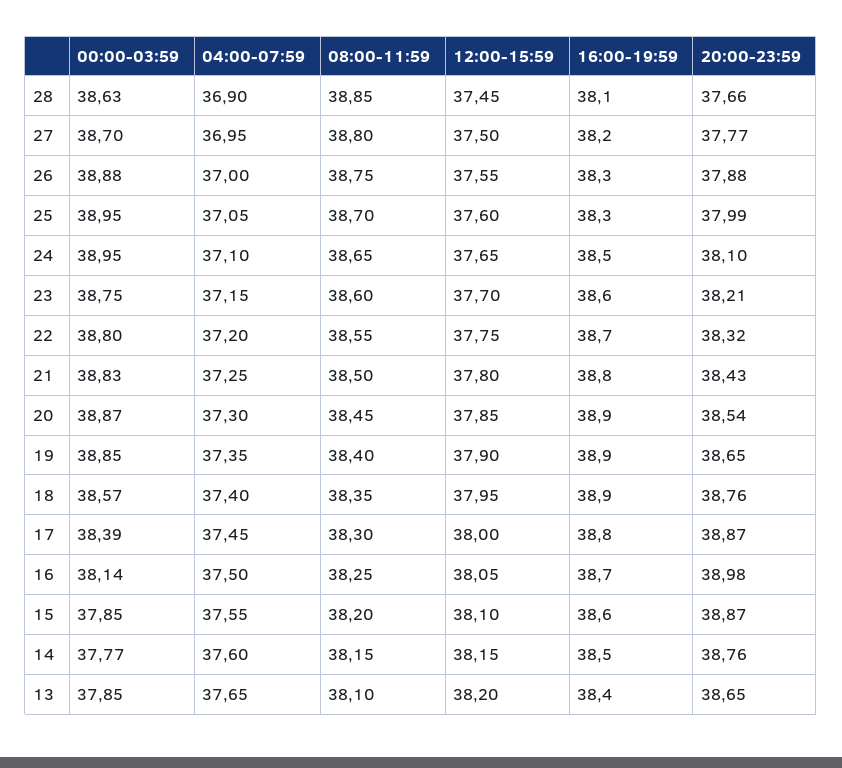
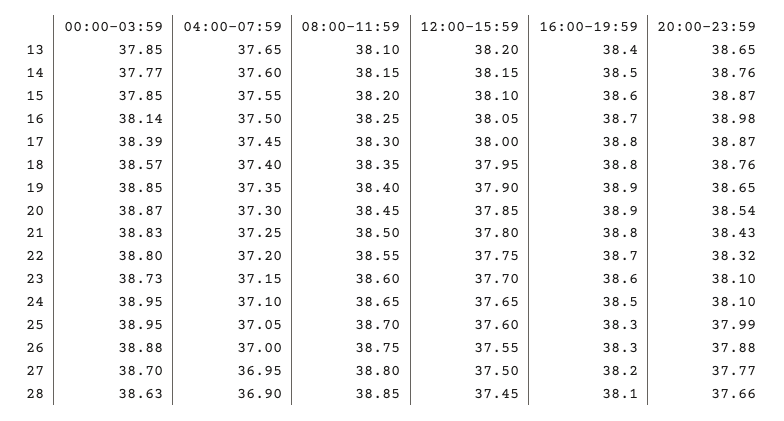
  {
    "00:00-03:59": {
      "28": 38.63,
      "27": 38.7,
      "26": 38.88,
      "25": 38.95,
      "24": 38.95,
-     "23": 38.75,
+     "23": 38.73,
      "22": 38.8,
      "21": 38.83,
      "20": 38.87,
      "19": 38.85,
      "18": 38.57,
      "17": 38.39,
      "16": 38.14,
      "15": 37.85,
      "14": 37.77,
      "13": 37.85
    },
    "04:00-07:59": {
      "28": 36.9,
      "27": 36.95,
      "26": 37,
      "25": 37.05,
      "24": 37.1,
      "23": 37.15,
      "22": 37.2,
      "21": 37.25,
      "20": 37.3,
      "19": 37.35,
      "18": 37.4,
      "17": 37.45,
      "16": 37.5,
      "15": 37.55,
      "14": 37.6,
      "13": 37.65
    },
    "08:00-11:59": {
      "28": 38.85,
      "27": 38.8,
      "26": 38.75,
      "25": 38.7,
      "24": 38.65,
      "23": 38.6,
      "22": 38.55,
      "21": 38.5,
      "20": 38.45,
      "19": 38.4,
      "18": 38.35,
      "17": 38.3,
      "16": 38.25,
      "15": 38.2,
      "14": 38.15,
      "13": 38.1
    },
    "12:00-15:59": {
      "28": 37.45,
      "27": 37.5,
      "26": 37.55,
      "25": 37.6,
      "24": 37.65,
      "23": 37.7,
      "22": 37.75,
      "21": 37.8,
      "20": 37.85,
      "19": 37.9,
      "18": 37.95,
      "17": 38,
      "16": 38.05,
      "15": 38.1,
      "14": 38.15,
      "13": 38.2
    },
    "16:00-19:59": {
      "28": 38.1,
      "27": 38.2,
      "26": 38.3,
      "25": 38.3,
      "24": 38.5,
      "23": 38.6,
      "22": 38.7,
      "21": 38.8,
      "20": 38.9,
      "19": 38.9,
-     "18": 38.9,
+     "18": 38.8,
      "17": 38.8,
      "16": 38.7,
      "15": 38.6,
      "14": 38.5,
      "13": 38.4
    },
    "20:00-23:59": {
      "28": 37.66,
      "27": 37.77,
      "26": 37.88,
      "25": 37.99,
      "24": 38.1,
-     "23": 38.21,
+     "23": 38.1,
      "22": 38.32,
      "21": 38.43,
      "20": 38.54,
      "19": 38.65,
      "18": 38.76,
      "17": 38.87,
      "16": 38.98,
      "15": 38.87,
      "14": 38.76,
      "13": 38.65
    }
  }

